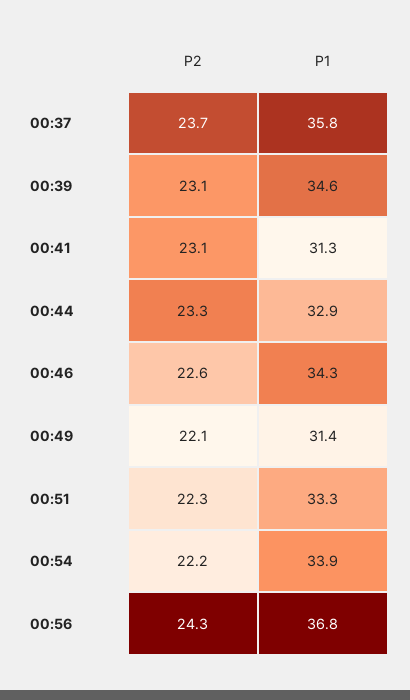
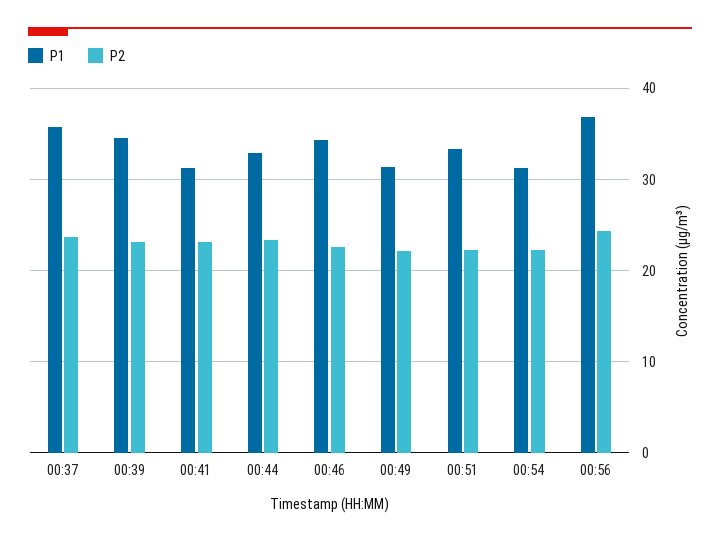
  {
    "P2": {
      "00:37": 23.7,
      "00:39": 23.1,
      "00:41": 23.1,
      "00:44": 23.3,
      "00:46": 22.6,
      "00:49": 22.1,
      "00:51": 22.3,
      "00:54": 22.2,
      "00:56": 24.3
    },
    "P1": {
      "00:37": 35.8,
      "00:39": 34.6,
      "00:41": 31.3,
      "00:44": 32.9,
      "00:46": 34.3,
      "00:49": 31.4,
      "00:51": 33.3,
-     "00:54": 33.9,
+     "00:54": 31,
      "00:56": 36.8
    }
  }

